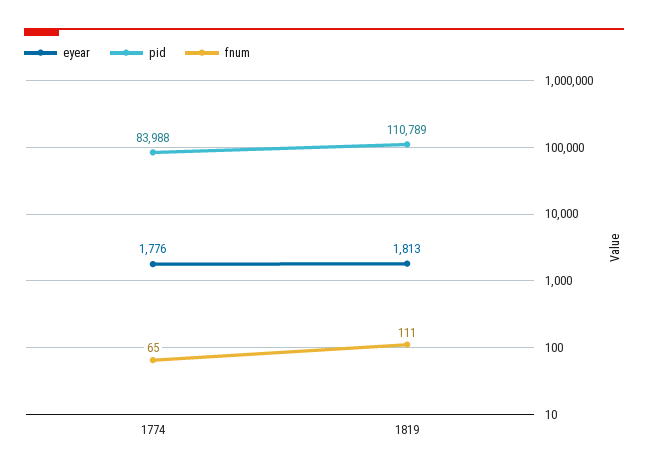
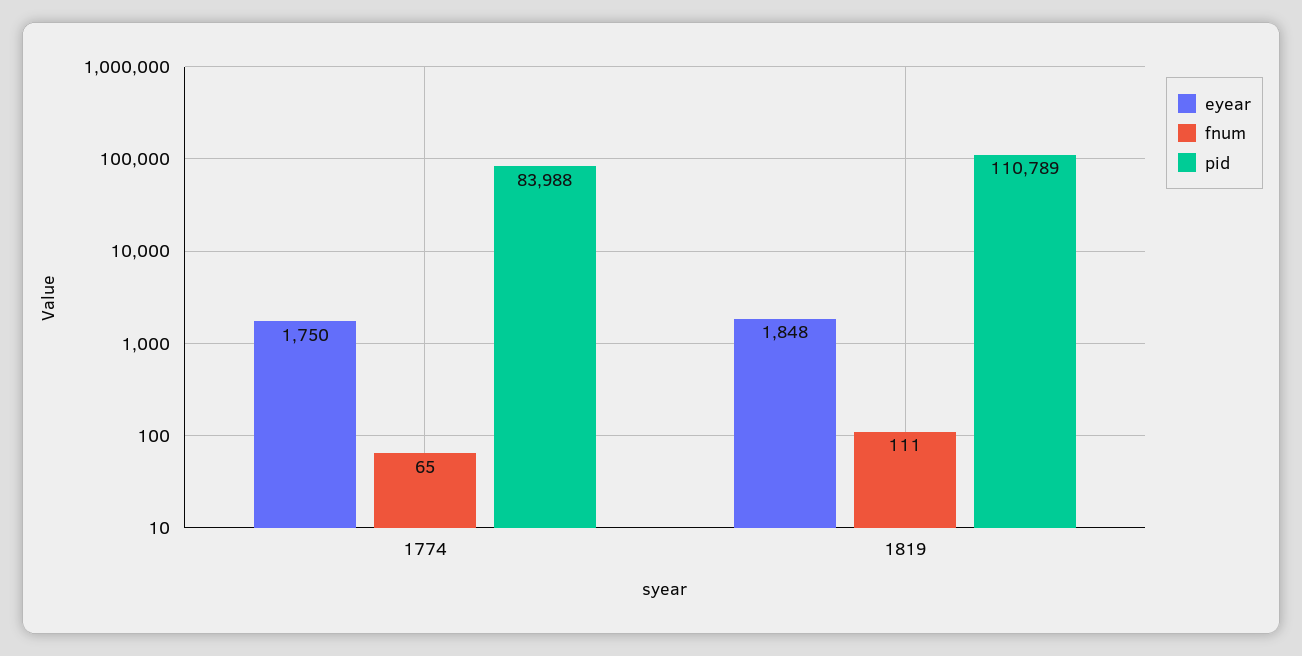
  {
    "eyear": {
-     "1774": 1776,
+     "1774": 1750,
-     "1819": 1813
+     "1819": 1848
    },
    "pid": {
      "1774": 83988,
      "1819": 110789
    },
    "fnum": {
      "1774": 65,
      "1819": 111
    }
  }

